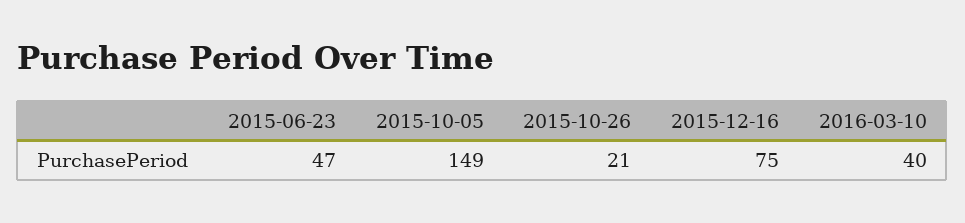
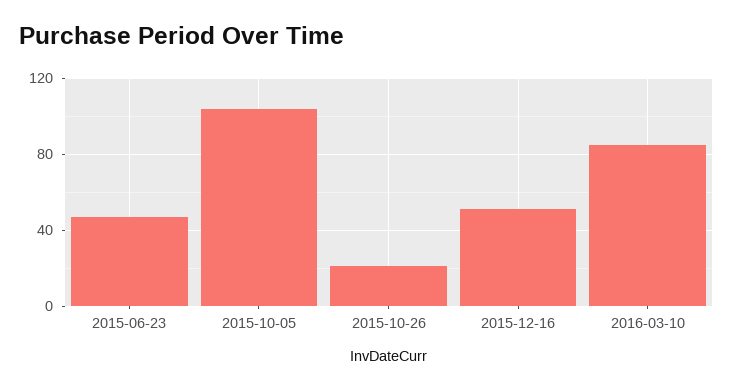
  {
    "2015-06-23": 47,
-   "2015-10-05": 149,
+   "2015-10-05": 105,
    "2015-10-26": 21,
-   "2015-12-16": 75,
+   "2015-12-16": 50,
-   "2016-03-10": 40
+   "2016-03-10": 85
  }

